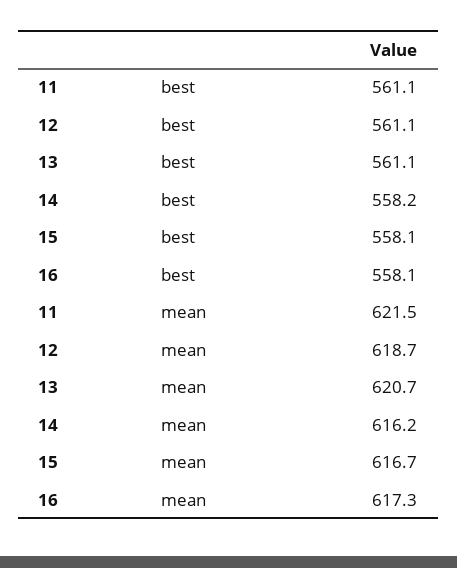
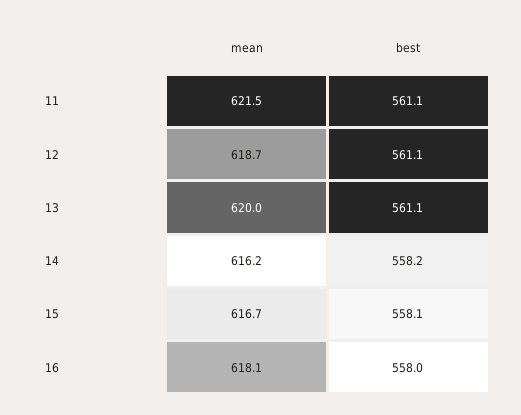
  {
    "11": {
      "best": 561.1,
      "mean": 621.5
    },
    "12": {
      "best": 561.1,
      "mean": 618.7
    },
    "13": {
      "best": 561.1,
-     "mean": 620.7
+     "mean": 620
    },
    "14": {
      "best": 558.2,
      "mean": 616.2
    },
    "15": {
      "best": 558.1,
      "mean": 616.7
    },
    "16": {
-     "best": 558.1,
+     "best": 558,
-     "mean": 617.3
+     "mean": 618.1
    }
  }

